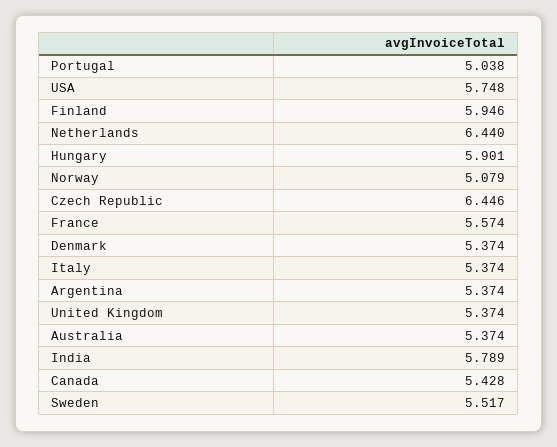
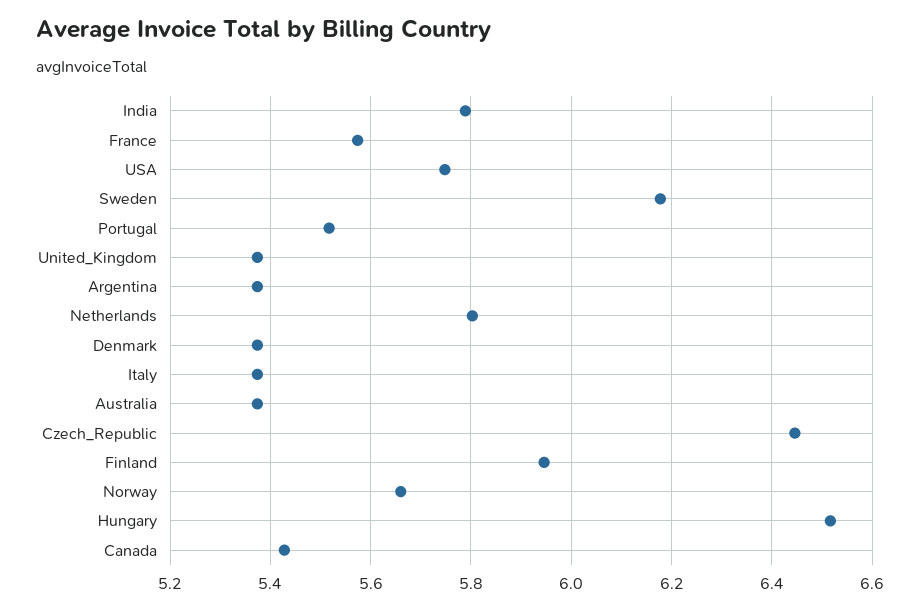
  {
-   "Portugal": 5.038,
+   "Portugal": 5.52,
    "USA": 5.748,
    "Finland": 5.946,
-   "Netherlands": 6.44,
+   "Netherlands": 5.8,
-   "Hungary": 5.901,
+   "Hungary": 6.52,
-   "Norway": 5.079,
+   "Norway": 5.66,
    "Czech Republic": 6.446,
    "France": 5.574,
    "Denmark": 5.374,
    "Italy": 5.374,
    "Argentina": 5.374,
    "United Kingdom": 5.374,
    "Australia": 5.374,
    "India": 5.789,
    "Canada": 5.428,
-   "Sweden": 5.517
+   "Sweden": 6.18
  }

